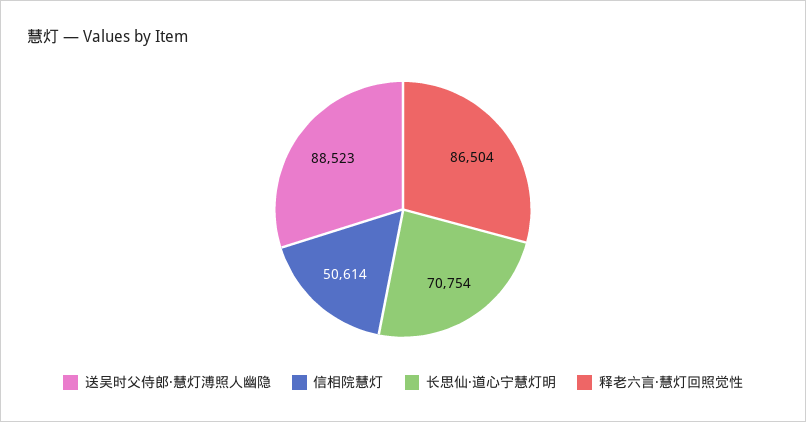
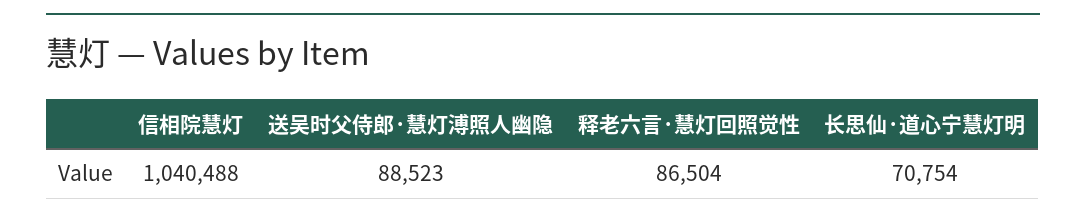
  {
    "送吴时父侍郎·慧灯溥照人幽隐": 88523,
-   "信相院慧灯": 50614,
+   "信相院慧灯": 1040488,
    "长思仙·道心宁慧灯明": 70754,
    "释老六言·慧灯回照觉性": 86504
  }

